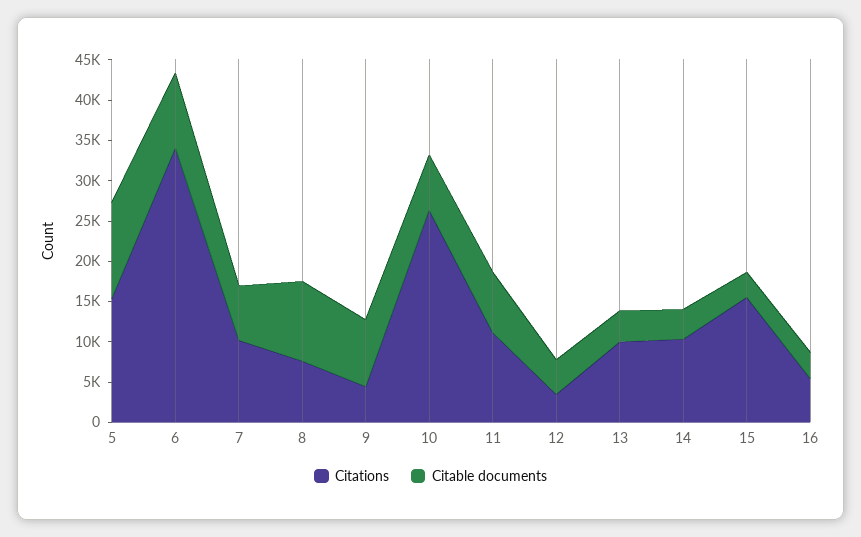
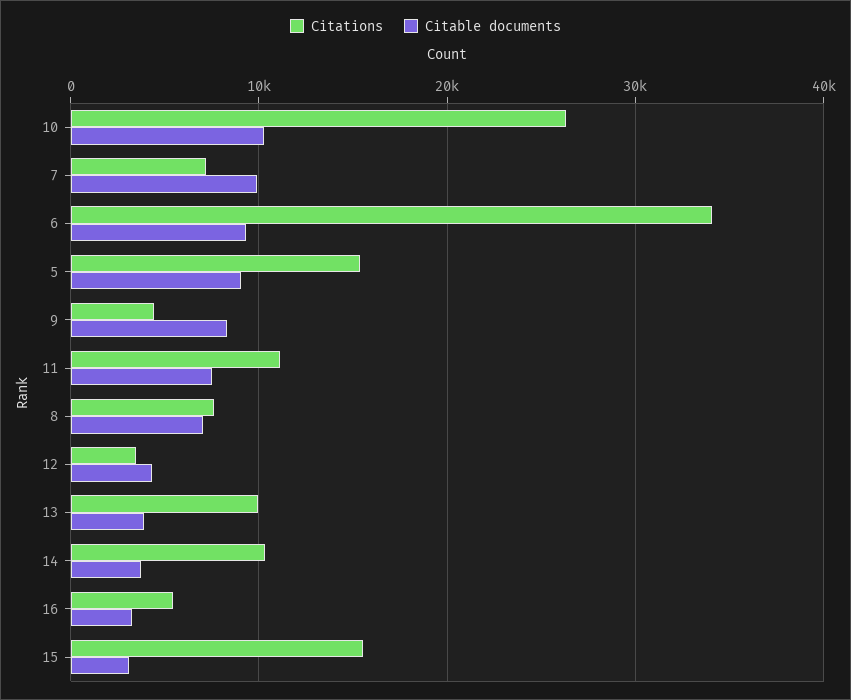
  {
    "Citations": {
      "5": 15000,
      "6": 34000,
-     "7": 10000,
+     "7": 7000,
      "8": 8000,
      "9": 4000,
      "10": 26000,
      "11": 11000,
      "12": 3000,
      "13": 10000,
      "14": 10000,
      "15": 16000,
      "16": 5000
    },
    "Citable documents": {
-     "5": 12000,
+     "5": 9000,
      "6": 9000,
-     "7": 7000,
+     "7": 10000,
-     "8": 10000,
+     "8": 7000,
      "9": 8000,
-     "10": 7000,
+     "10": 10000,
      "11": 8000,
      "12": 4000,
      "13": 4000,
      "14": 4000,
      "15": 3000,
      "16": 3000
    }
  }

